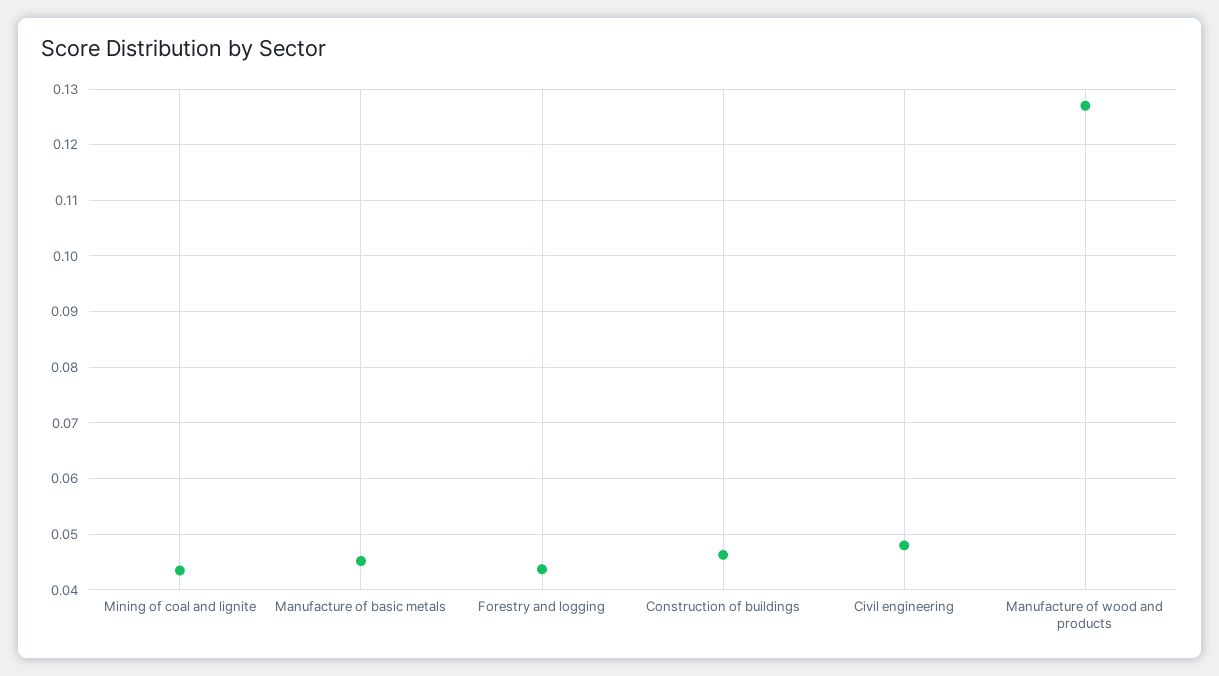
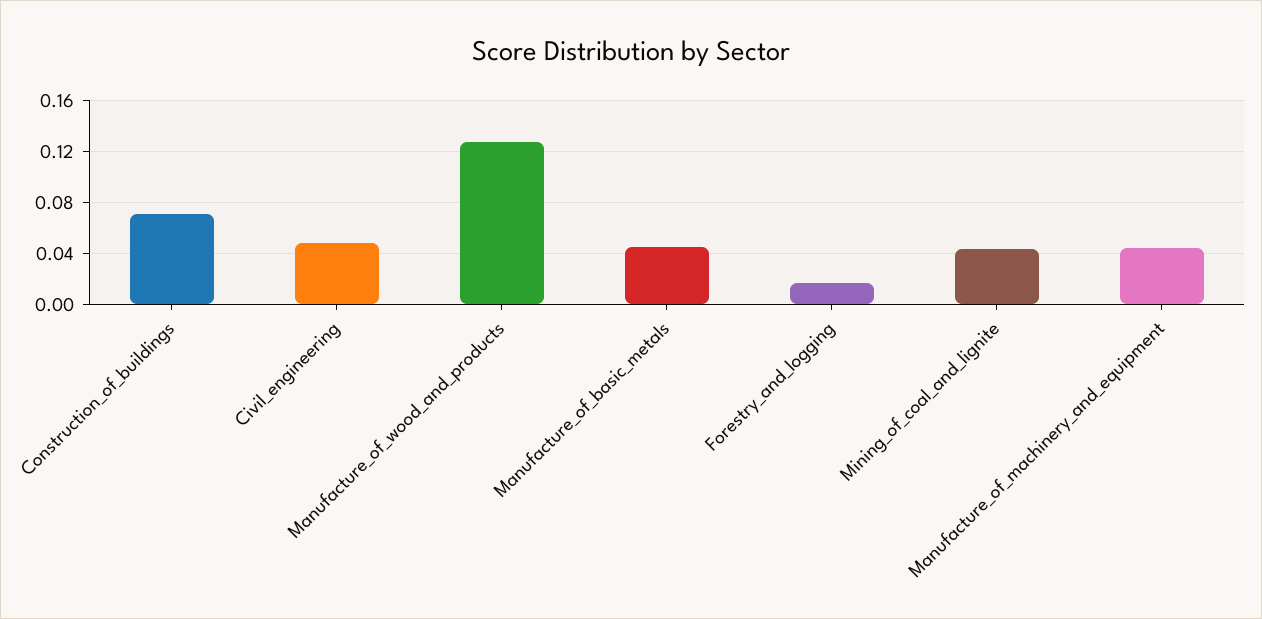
  {
    "Mining of coal and lignite": 0.044,
    "Manufacture of basic metals": 0.046,
-   "Forestry and logging": 0.044,
+   "Forestry and logging": 0.015,
-   "Construction of buildings": 0.046,
+   "Construction of buildings": 0.07,
    "Civil engineering": 0.048,
-   "Manufacture of wood and products": 0.128
+   "Manufacture of wood and products": 0.128,
+   "Manufacture_of_machinery_and_equipment": 0.045
  }

